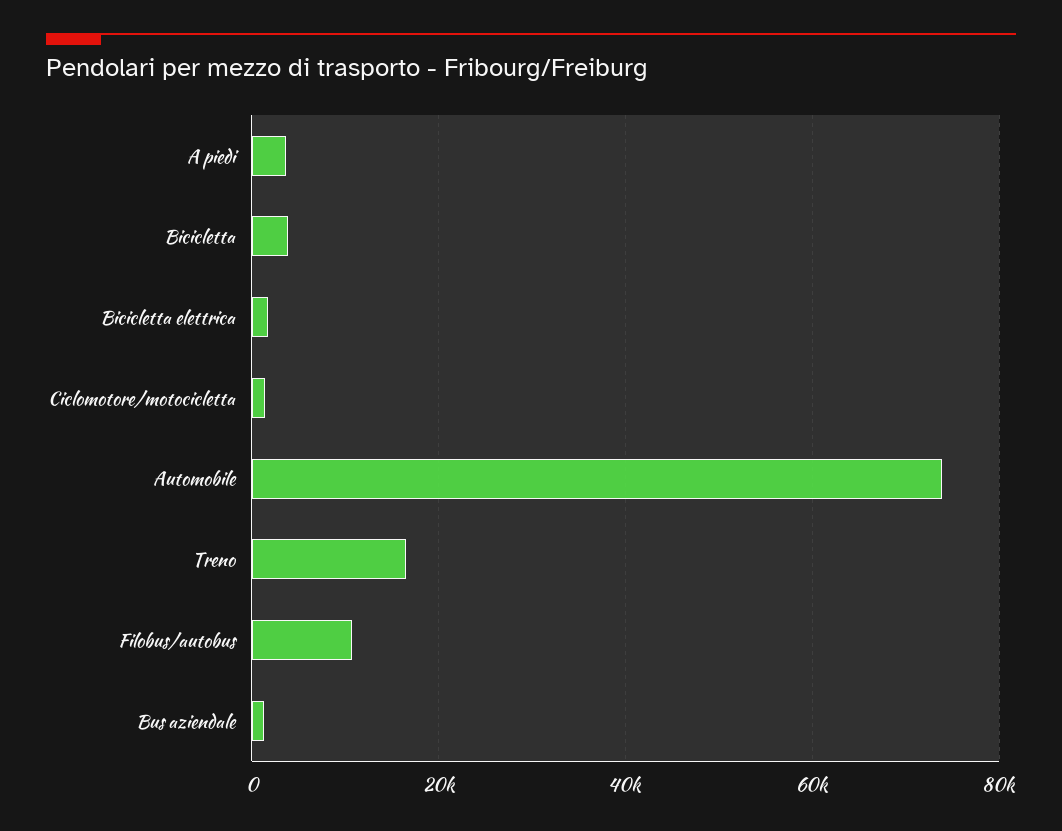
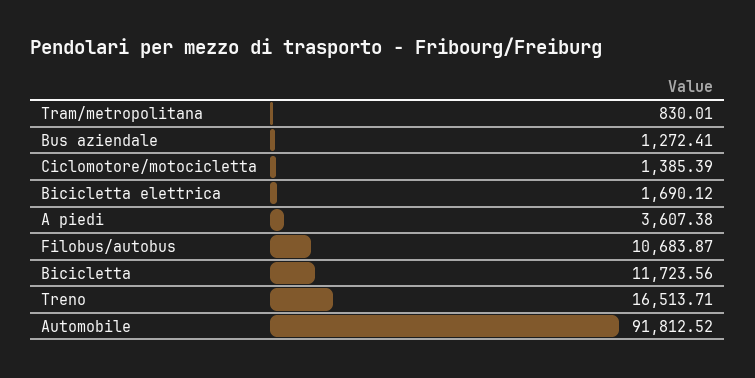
  {
    "A piedi": 3607.38,
-   "Bicicletta": 4000,
+   "Bicicletta": 11723.56,
    "Bicicletta elettrica": 1690.12,
    "Ciclomotore/motocicletta": 1385.39,
-   "Automobile": 74000,
+   "Automobile": 91812.52,
    "Treno": 16513.71,
    "Filobus/autobus": 10683.87,
-   "Bus aziendale": 1272.41
+   "Bus aziendale": 1272.41,
+   "Tram/metropolitana": 830.01
  }

